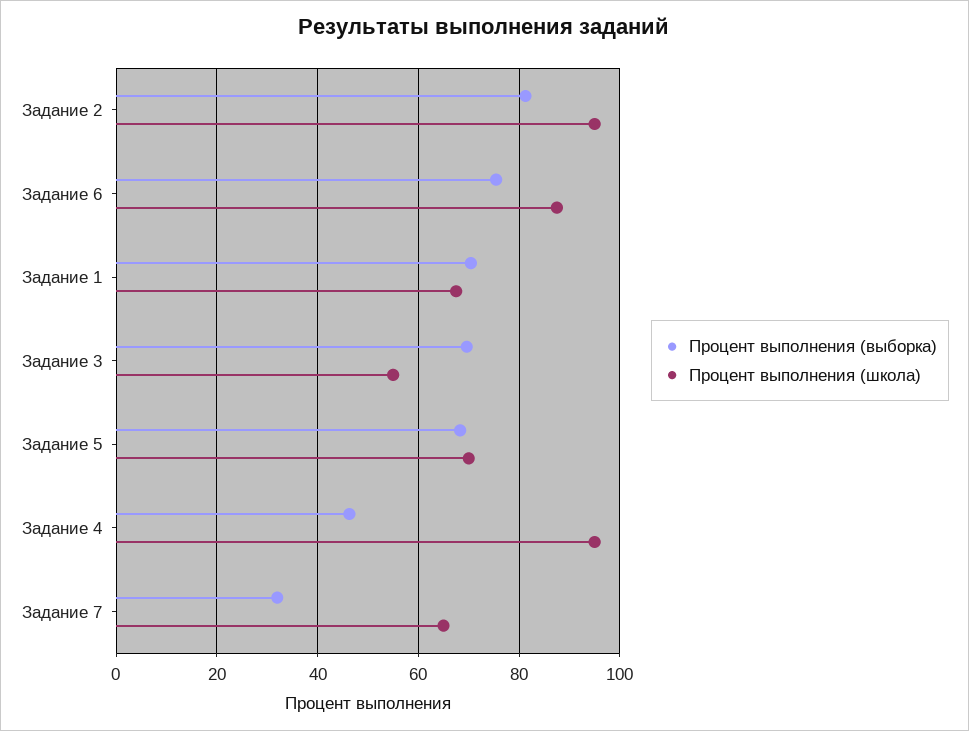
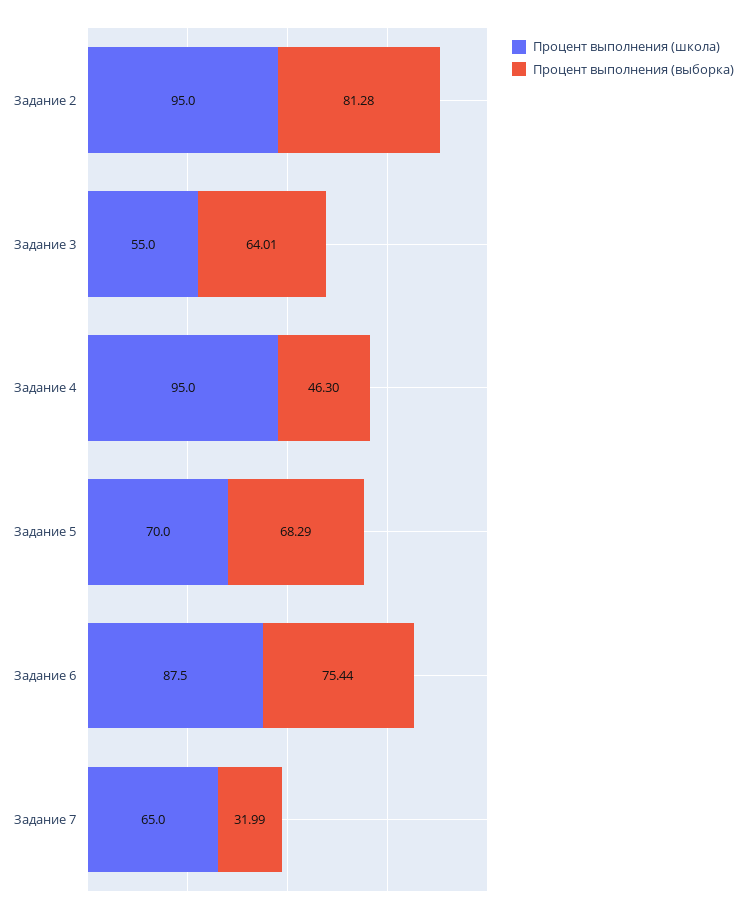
  {
    "Процент выполнения (выборка)": {
      "Задание 2": 81.28,
      "Задание 6": 75.44,
-     "Задание 1": 70,
-     "Задание 3": 70,
+     "Задание 3": 64.01,
      "Задание 5": 68.29,
      "Задание 4": 46.3,
      "Задание 7": 31.99
    },
    "Процент выполнения (школа)": {
      "Задание 2": 95,
      "Задание 6": 87.5,
-     "Задание 1": 68,
      "Задание 3": 55,
      "Задание 5": 70,
      "Задание 4": 95,
      "Задание 7": 65
    }
  }

